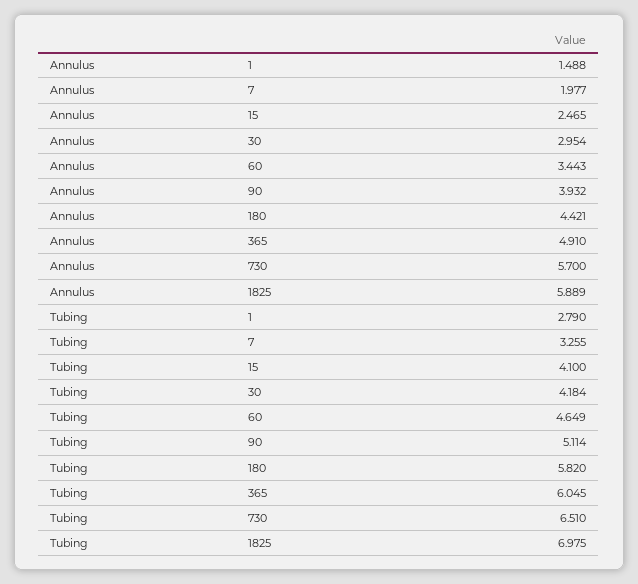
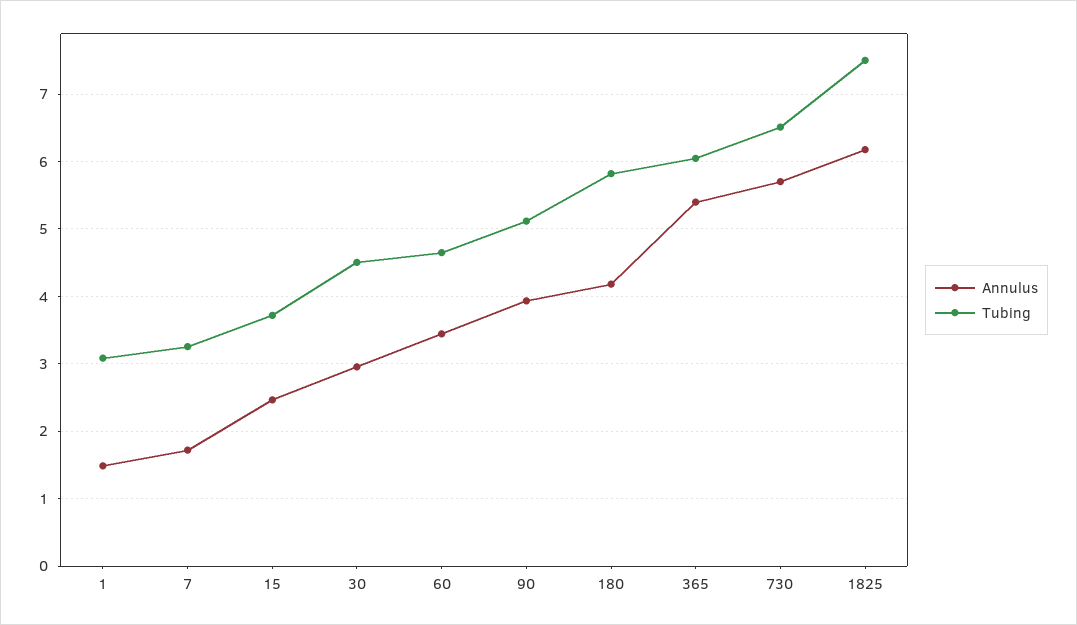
  {
    "Annulus": {
      "1": 1.488,
-     "7": 1.977,
+     "7": 1.7,
      "15": 2.465,
      "30": 2.954,
      "60": 3.443,
      "90": 3.932,
-     "180": 4.421,
+     "180": 4.2,
-     "365": 4.91,
+     "365": 5.4,
      "730": 5.7,
-     "1825": 5.889
+     "1825": 6.2
    },
    "Tubing": {
-     "1": 2.79,
+     "1": 3.1,
      "7": 3.255,
-     "15": 4.1,
+     "15": 3.7,
-     "30": 4.184,
+     "30": 4.5,
      "60": 4.649,
      "90": 5.114,
      "180": 5.82,
      "365": 6.045,
      "730": 6.51,
-     "1825": 6.975
+     "1825": 7.5
    }
  }

